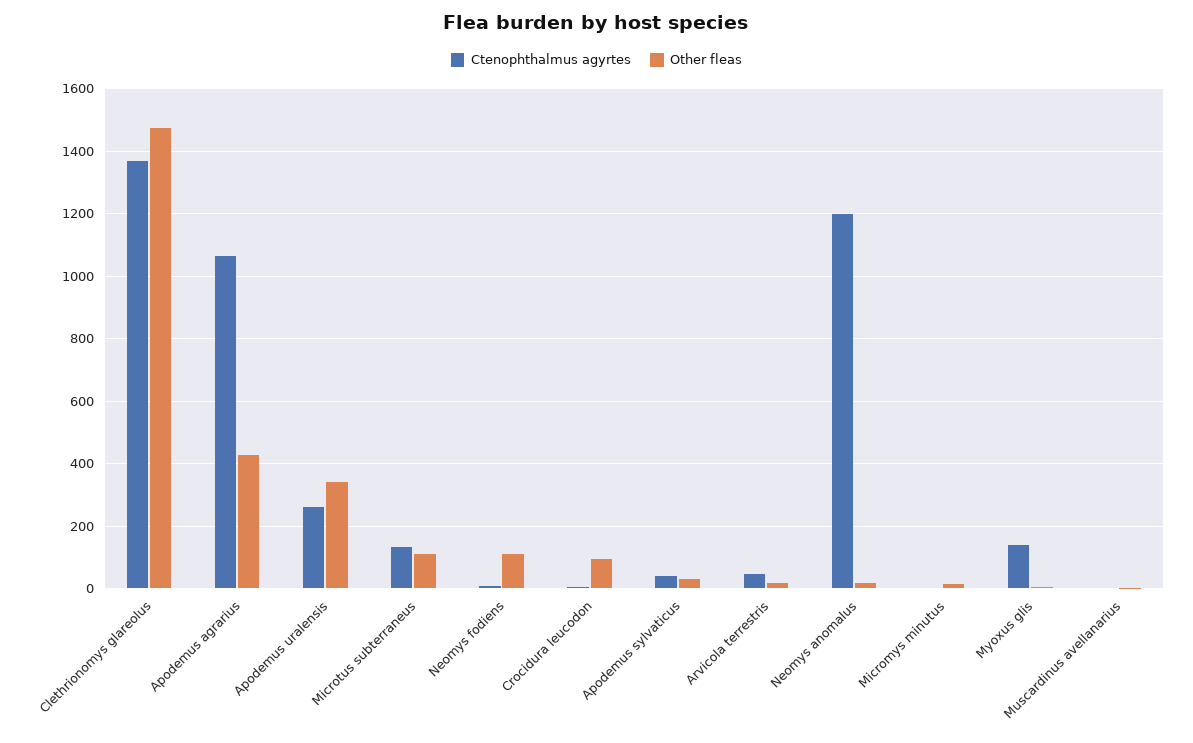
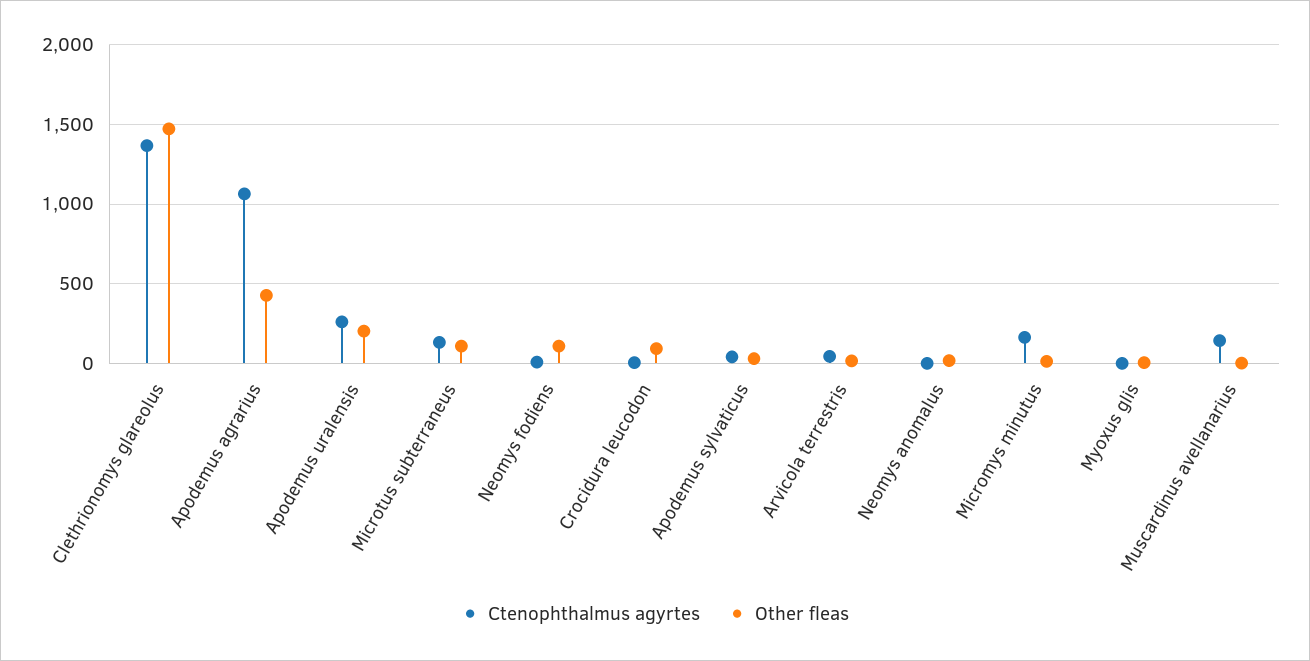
  {
    "Ctenophthalmus agyrtes": {
      "Clethrionomys glareolus": 1360,
      "Apodemus agrarius": 1060,
      "Apodemus uralensis": 260,
      "Microtus subterraneus": 140,
      "Neomys fodiens": 0,
      "Crocidura leucodon": 0,
      "Apodemus sylvaticus": 40,
      "Arvicola terrestris": 40,
-     "Neomys anomalus": 1200,
+     "Neomys anomalus": 0,
-     "Micromys minutus": 0,
+     "Micromys minutus": 150,
-     "Myoxus glis": 140,
+     "Myoxus glis": 0,
-     "Muscardinus avellanarius": 0
+     "Muscardinus avellanarius": 150
    },
    "Other fleas": {
      "Clethrionomys glareolus": 1480,
      "Apodemus agrarius": 420,
-     "Apodemus uralensis": 340,
+     "Apodemus uralensis": 200,
      "Microtus subterraneus": 100,
      "Neomys fodiens": 100,
      "Crocidura leucodon": 100,
      "Apodemus sylvaticus": 40,
      "Arvicola terrestris": 20,
      "Neomys anomalus": 20,
      "Micromys minutus": 20,
      "Myoxus glis": 0,
      "Muscardinus avellanarius": 0
    }
  }

